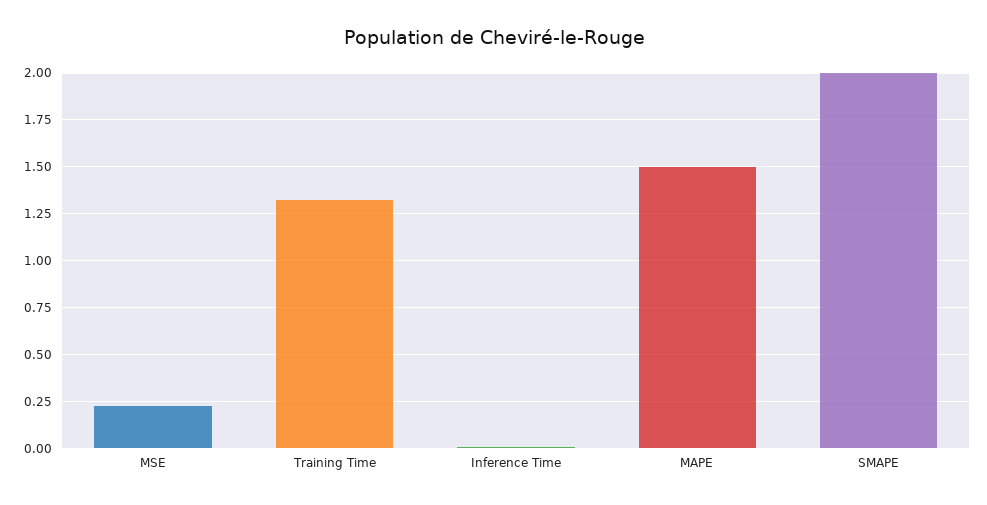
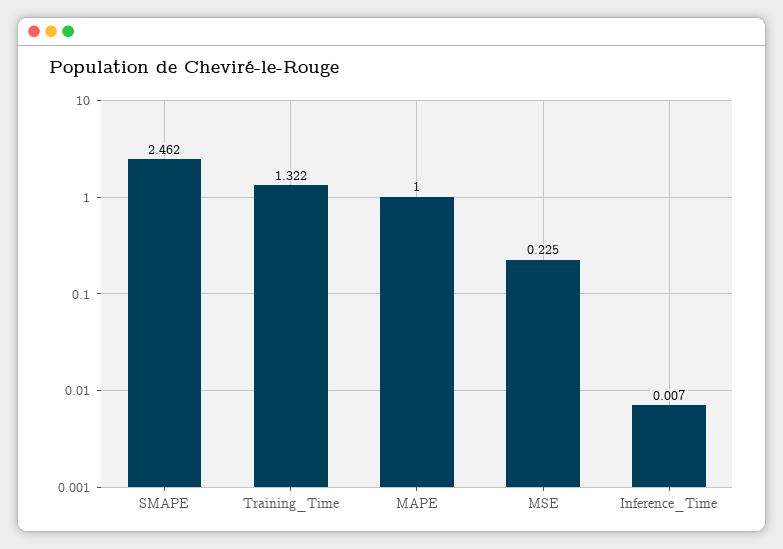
  {
    "MSE": 0.225,
    "Training Time": 1.322,
    "Inference Time": 0.007,
-   "MAPE": 1.5,
+   "MAPE": 1,
-   "SMAPE": 2
+   "SMAPE": 2.462
  }

